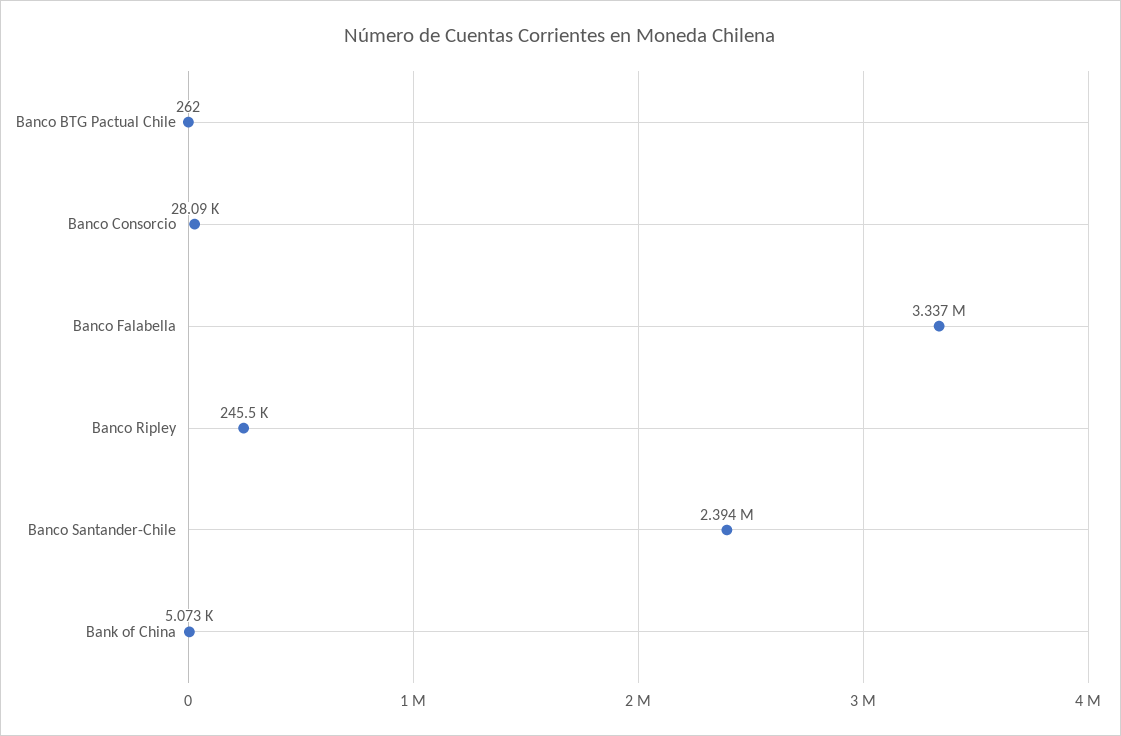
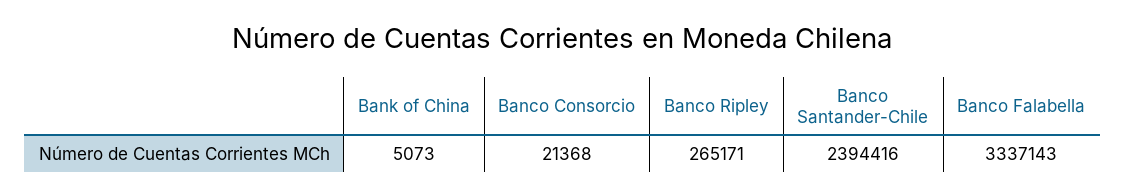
  {
-   "Banco BTG Pactual Chile": 262,
-   "Banco Consorcio": 28090,
+   "Banco Consorcio": 21368,
    "Banco Falabella": 3337143,
-   "Banco Ripley": 245500,
+   "Banco Ripley": 265171,
    "Banco Santander-Chile": 2394416,
    "Bank of China": 5073
  }

